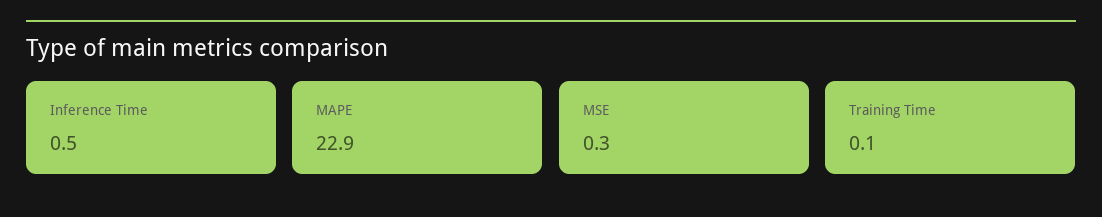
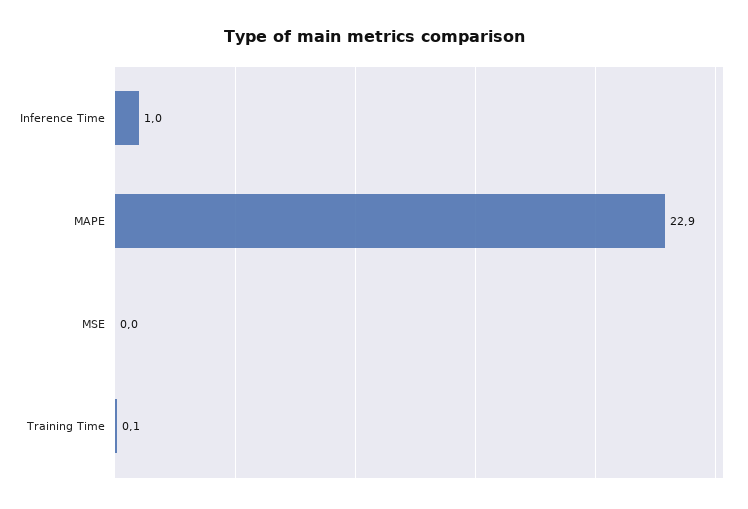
  {
-   "Inference Time": 0.5,
+   "Inference Time": 1,
    "MAPE": 22.9,
-   "MSE": 0.3,
+   "MSE": 0,
    "Training Time": 0.1
  }

